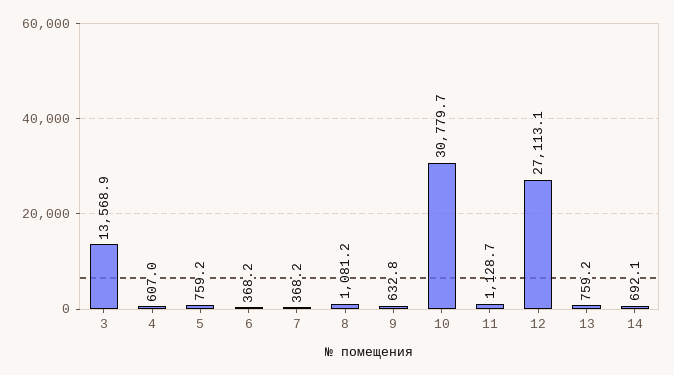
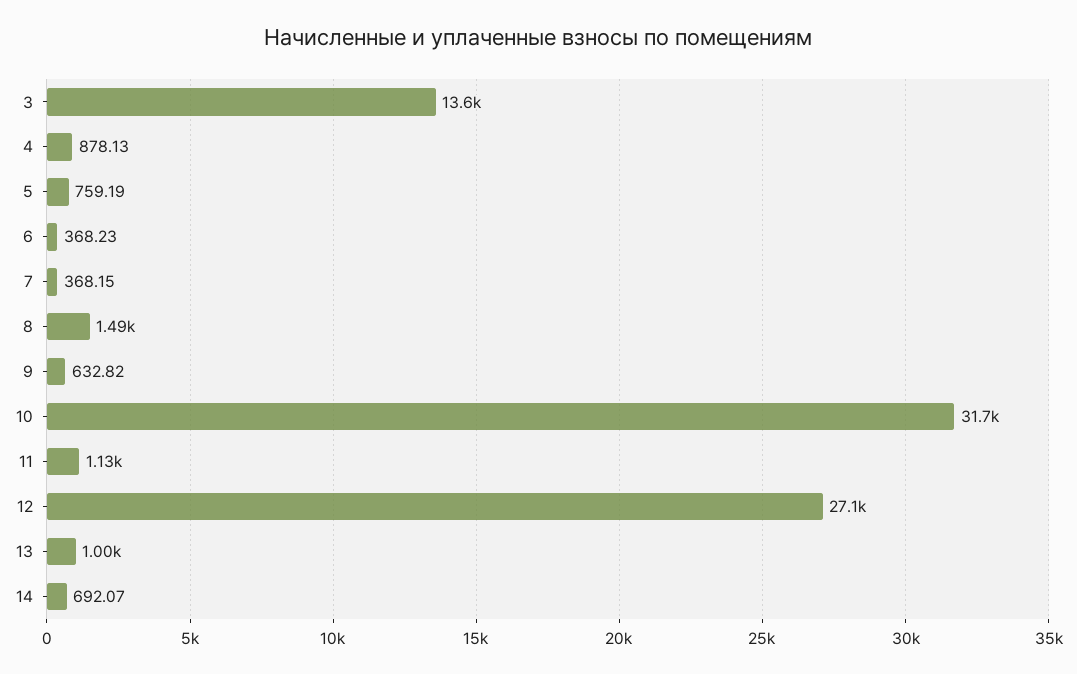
  {
    "3": 13568.9,
-   "4": 607,
+   "4": 878.13,
    "5": 759.19,
    "6": 368.23,
    "7": 368.15,
-   "8": 1081.2,
+   "8": 1490,
    "9": 632.82,
-   "10": 30779.7,
+   "10": 31700,
    "11": 1128.7,
    "12": 27113.1,
-   "13": 759.2,
+   "13": 1000,
    "14": 692.07
  }

